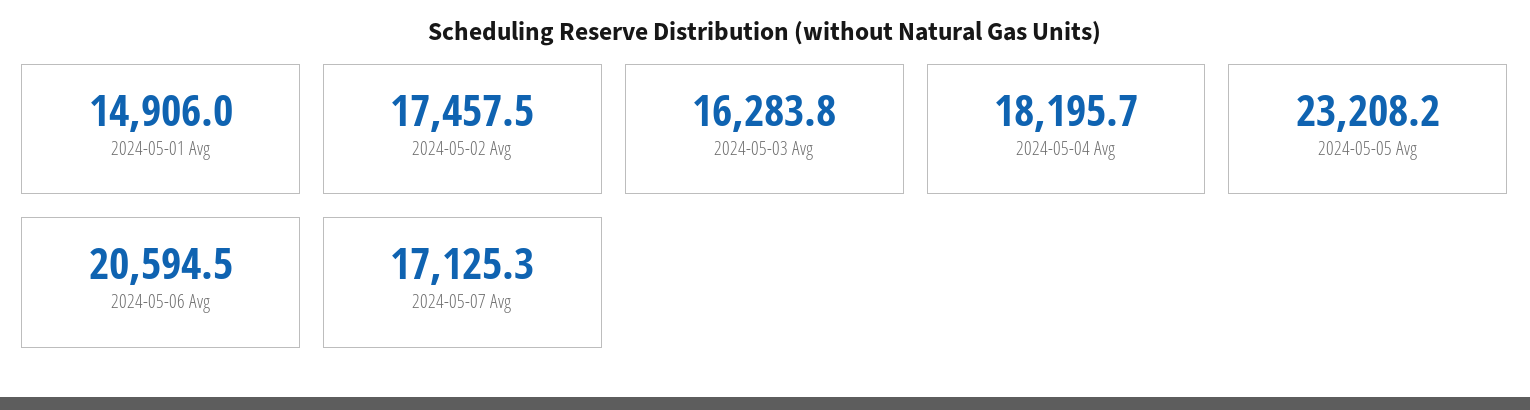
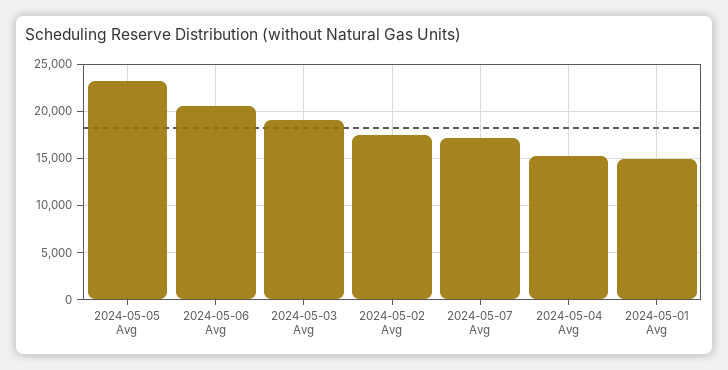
  {
    "2024-05-01 Avg": 14906,
    "2024-05-02 Avg": 17457.5,
-   "2024-05-03 Avg": 16283.8,
+   "2024-05-03 Avg": 19000,
-   "2024-05-04 Avg": 18195.7,
+   "2024-05-04 Avg": 15000,
    "2024-05-05 Avg": 23208.2,
    "2024-05-06 Avg": 20594.5,
    "2024-05-07 Avg": 17125.3
  }

